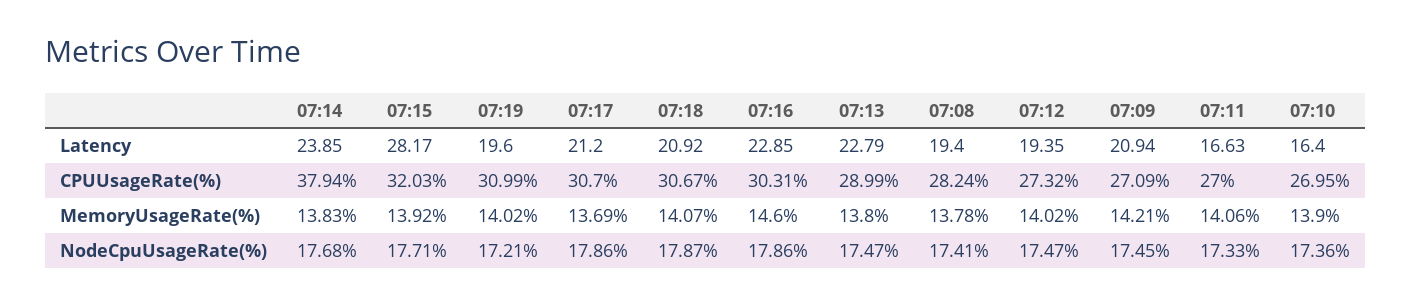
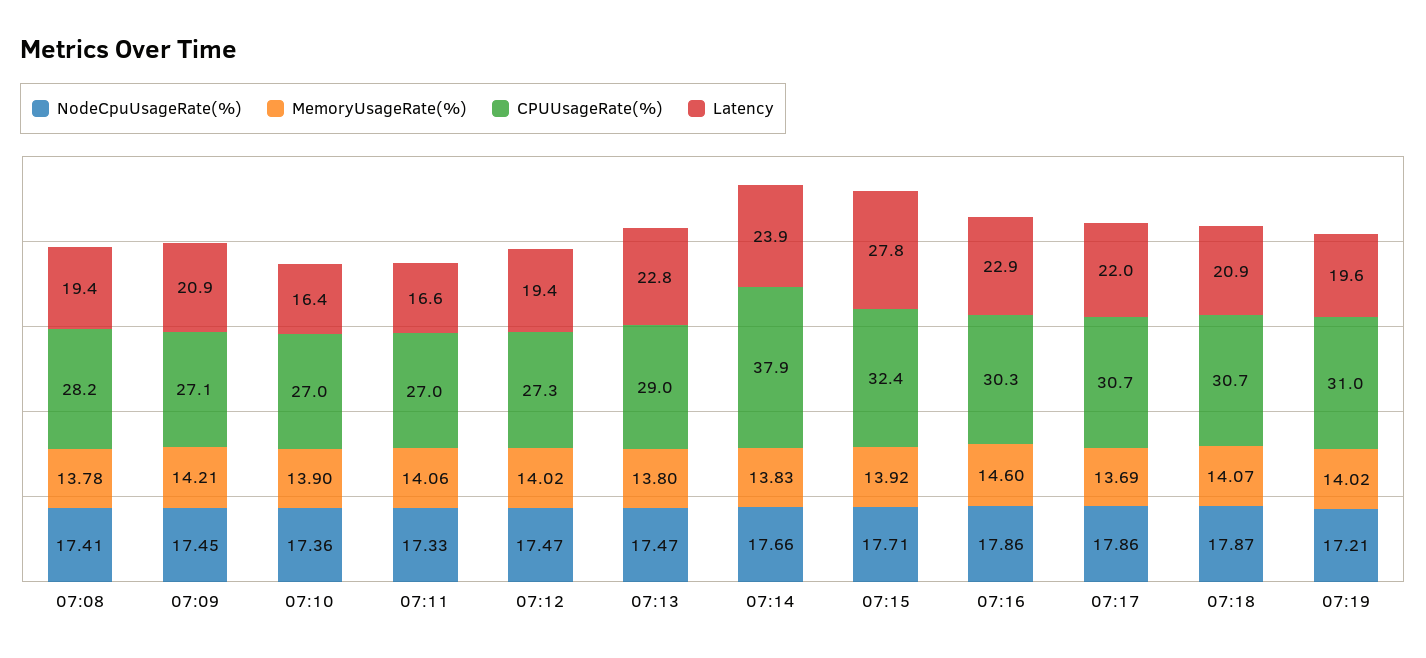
  {
    "Latency": {
      "07:14": 23.85,
-     "07:15": 28.17,
+     "07:15": 27.8,
      "07:19": 19.6,
-     "07:17": 21.2,
+     "07:17": 22,
      "07:18": 20.92,
      "07:16": 22.85,
      "07:13": 22.79,
      "07:08": 19.4,
      "07:12": 19.35,
      "07:09": 20.94,
      "07:11": 16.63,
      "07:10": 16.4
    },
    "CPUUsageRate(%)": {
      "07:14": 37.94,
-     "07:15": 32.03,
+     "07:15": 32.4,
      "07:19": 30.99,
      "07:17": 30.7,
      "07:18": 30.67,
      "07:16": 30.31,
      "07:13": 28.99,
      "07:08": 28.24,
      "07:12": 27.32,
      "07:09": 27.09,
      "07:11": 27,
      "07:10": 26.95
    },
    "MemoryUsageRate(%)": {
      "07:14": 13.83,
      "07:15": 13.92,
      "07:19": 14.02,
      "07:17": 13.69,
      "07:18": 14.07,
      "07:16": 14.6,
      "07:13": 13.8,
      "07:08": 13.78,
      "07:12": 14.02,
      "07:09": 14.21,
      "07:11": 14.06,
      "07:10": 13.9
    },
    "NodeCpuUsageRate(%)": {
-     "07:14": 17.68,
+     "07:14": 17.66,
      "07:15": 17.71,
      "07:19": 17.21,
      "07:17": 17.86,
      "07:18": 17.87,
      "07:16": 17.86,
      "07:13": 17.47,
      "07:08": 17.41,
      "07:12": 17.47,
      "07:09": 17.45,
      "07:11": 17.33,
      "07:10": 17.36
    }
  }

